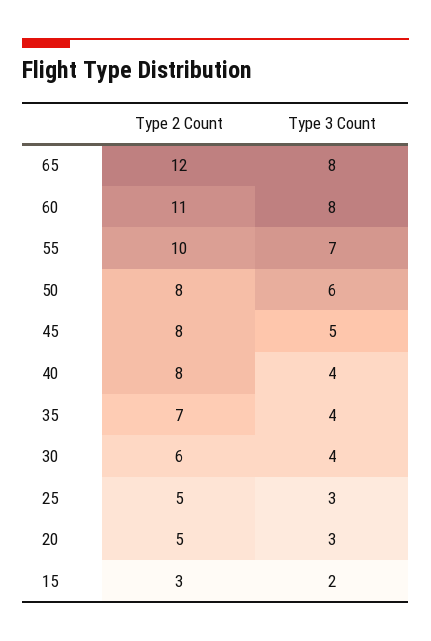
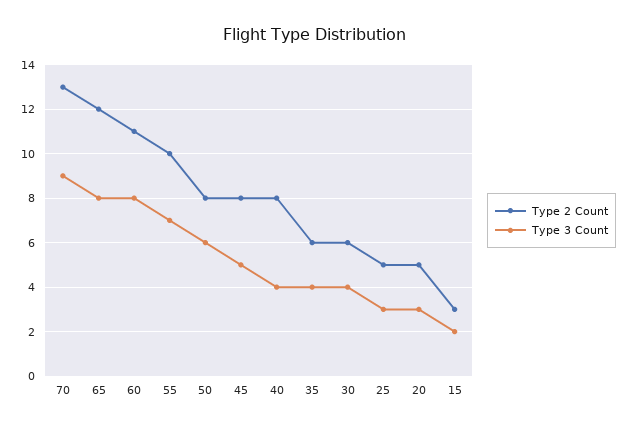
  {
    "Type 2 Count": {
      "65": 12,
      "60": 11,
      "55": 10,
      "50": 8,
      "45": 8,
      "40": 8,
-     "35": 7,
+     "35": 6,
      "30": 6,
      "25": 5,
      "20": 5,
-     "15": 3
+     "15": 3,
+     "70": 13
    },
    "Type 3 Count": {
      "65": 8,
      "60": 8,
      "55": 7,
      "50": 6,
      "45": 5,
      "40": 4,
      "35": 4,
      "30": 4,
      "25": 3,
      "20": 3,
-     "15": 2
+     "15": 2,
+     "70": 9
    }
  }

